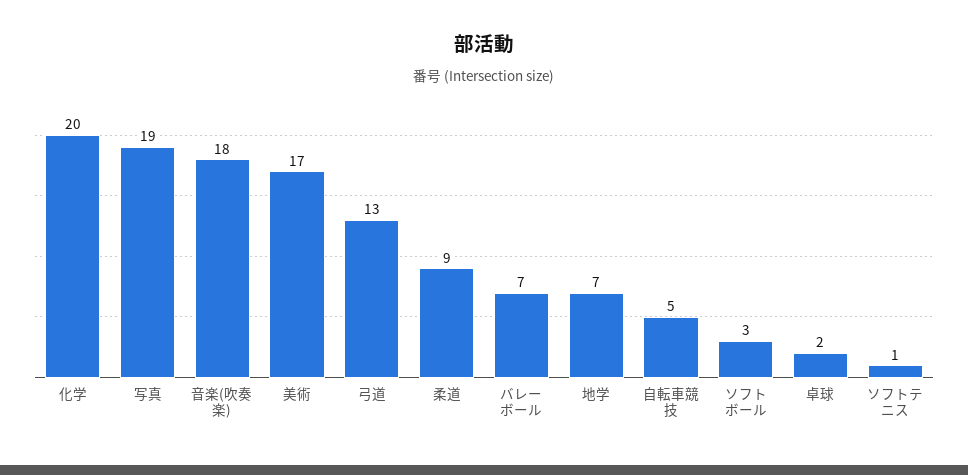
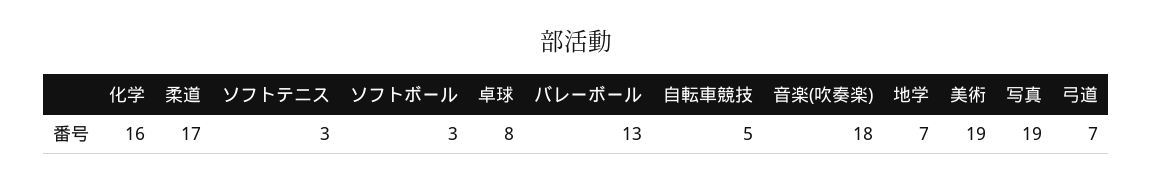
  {
-   "化学": 20,
+   "化学": 16,
    "写真": 19,
    "音楽(吹奏楽)": 18,
-   "美術": 17,
+   "美術": 19,
-   "弓道": 13,
+   "弓道": 7,
-   "柔道": 9,
+   "柔道": 17,
-   "バレーボール": 7,
+   "バレーボール": 13,
    "地学": 7,
    "自転車競技": 5,
    "ソフトボール": 3,
-   "卓球": 2,
+   "卓球": 8,
-   "ソフトテニス": 1
+   "ソフトテニス": 3
  }

